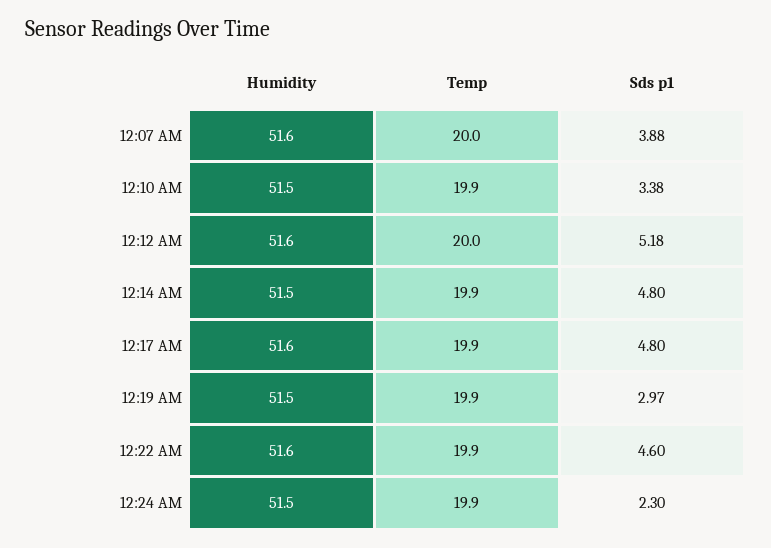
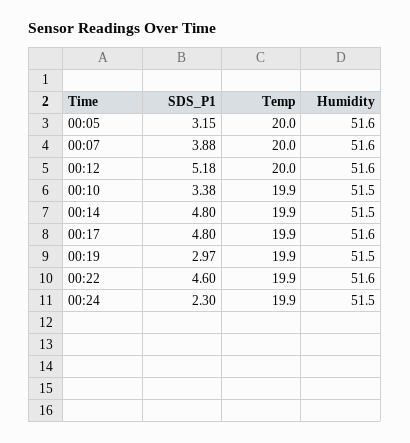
  {
    "Humidity": {
      "12:07 AM": 51.6,
      "12:10 AM": 51.5,
      "12:12 AM": 51.6,
      "12:14 AM": 51.5,
      "12:17 AM": 51.6,
      "12:19 AM": 51.5,
      "12:22 AM": 51.6,
-     "12:24 AM": 51.5
+     "12:24 AM": 51.5,
+     "00:05": 51.6
    },
    "Temp": {
      "12:07 AM": 20,
      "12:10 AM": 19.9,
      "12:12 AM": 20,
      "12:14 AM": 19.9,
      "12:17 AM": 19.9,
      "12:19 AM": 19.9,
      "12:22 AM": 19.9,
-     "12:24 AM": 19.9
+     "12:24 AM": 19.9,
+     "00:05": 20
    },
    "Sds p1": {
      "12:07 AM": 3.88,
      "12:10 AM": 3.38,
      "12:12 AM": 5.18,
      "12:14 AM": 4.8,
      "12:17 AM": 4.8,
      "12:19 AM": 2.97,
      "12:22 AM": 4.6,
-     "12:24 AM": 2.3
+     "12:24 AM": 2.3,
+     "00:05": 3.15
    }
  }

